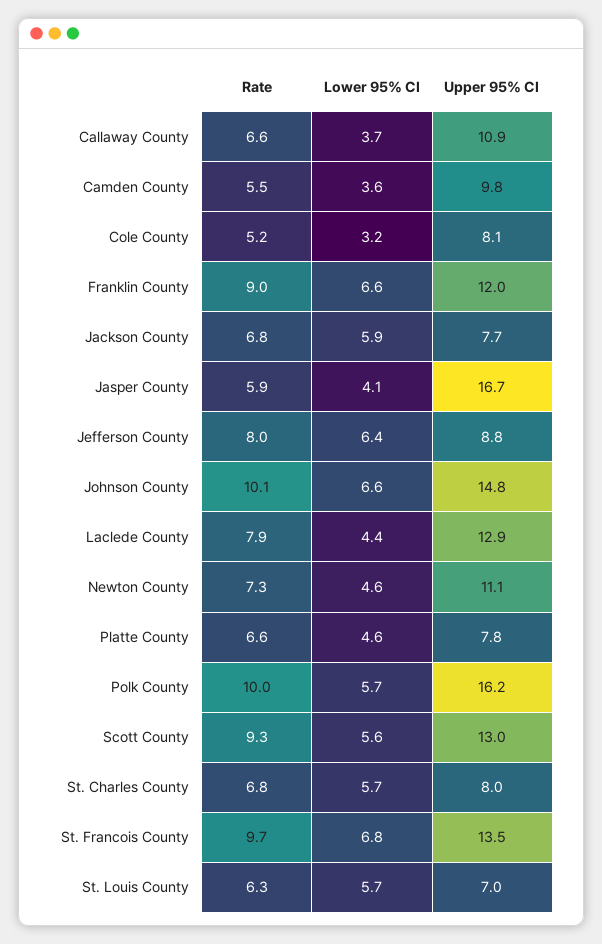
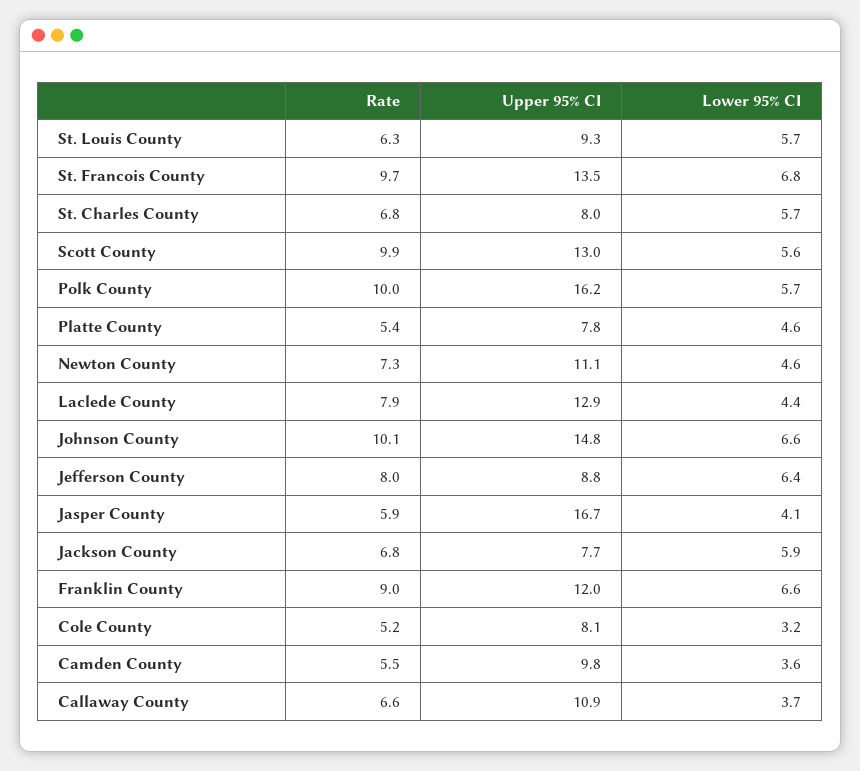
  {
    "Rate": {
      "Callaway County": 6.6,
      "Camden County": 5.5,
      "Cole County": 5.2,
      "Franklin County": 9,
      "Jackson County": 6.8,
      "Jasper County": 5.9,
      "Jefferson County": 8,
      "Johnson County": 10.1,
      "Laclede County": 7.9,
      "Newton County": 7.3,
-     "Platte County": 6.6,
+     "Platte County": 5.4,
      "Polk County": 10,
-     "Scott County": 9.3,
+     "Scott County": 9.9,
      "St. Charles County": 6.8,
      "St. Francois County": 9.7,
      "St. Louis County": 6.3
    },
    "Lower 95% CI": {
      "Callaway County": 3.7,
      "Camden County": 3.6,
      "Cole County": 3.2,
      "Franklin County": 6.6,
      "Jackson County": 5.9,
      "Jasper County": 4.1,
      "Jefferson County": 6.4,
      "Johnson County": 6.6,
      "Laclede County": 4.4,
      "Newton County": 4.6,
      "Platte County": 4.6,
      "Polk County": 5.7,
      "Scott County": 5.6,
      "St. Charles County": 5.7,
      "St. Francois County": 6.8,
      "St. Louis County": 5.7
    },
    "Upper 95% CI": {
      "Callaway County": 10.9,
      "Camden County": 9.8,
      "Cole County": 8.1,
      "Franklin County": 12,
      "Jackson County": 7.7,
      "Jasper County": 16.7,
      "Jefferson County": 8.8,
      "Johnson County": 14.8,
      "Laclede County": 12.9,
      "Newton County": 11.1,
      "Platte County": 7.8,
      "Polk County": 16.2,
      "Scott County": 13,
      "St. Charles County": 8,
      "St. Francois County": 13.5,
-     "St. Louis County": 7
+     "St. Louis County": 9.3
    }
  }

